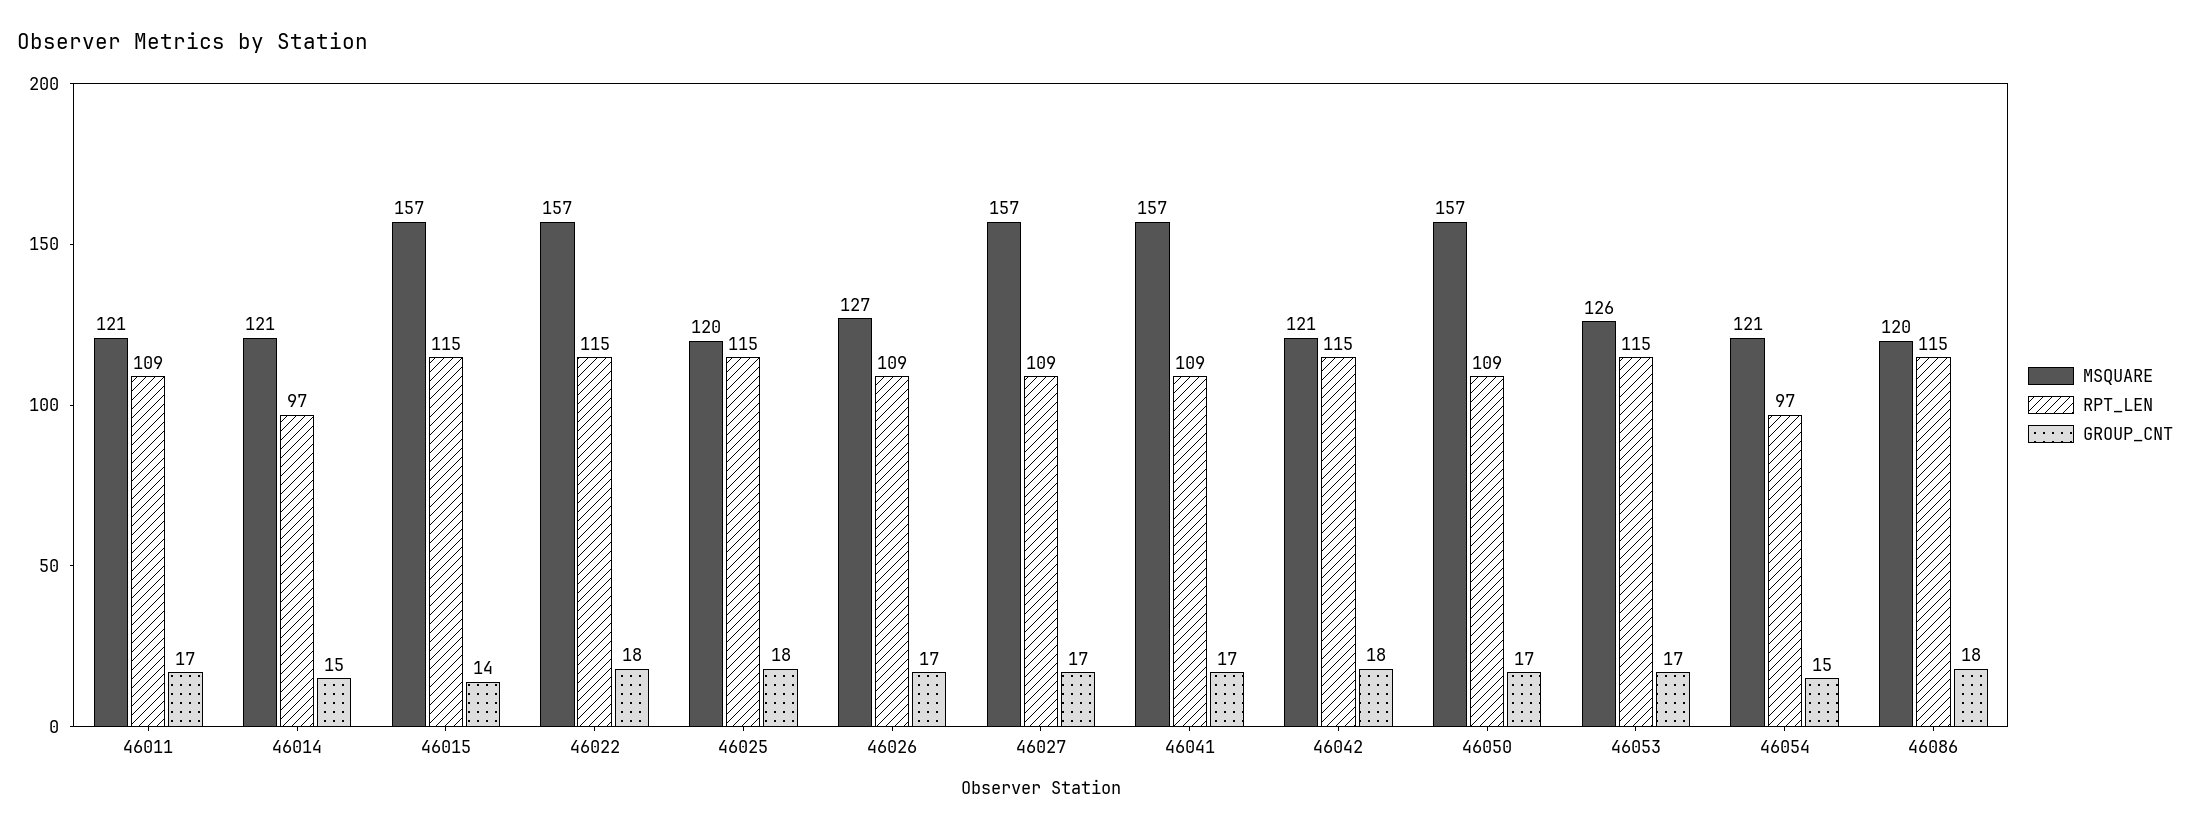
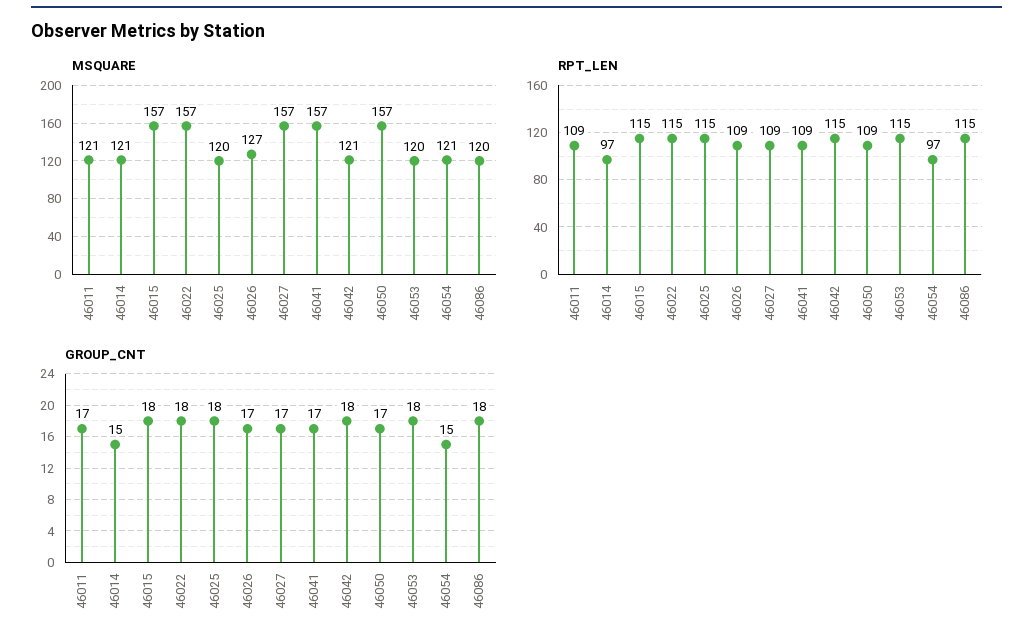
  {
    "MSQUARE": {
      "46011": 121,
      "46014": 121,
      "46015": 157,
      "46022": 157,
      "46025": 120,
      "46026": 127,
      "46027": 157,
      "46041": 157,
      "46042": 121,
      "46050": 157,
-     "46053": 126,
+     "46053": 120,
      "46054": 121,
      "46086": 120
    },
    "RPT_LEN": {
      "46011": 109,
      "46014": 97,
      "46015": 115,
      "46022": 115,
      "46025": 115,
      "46026": 109,
      "46027": 109,
      "46041": 109,
      "46042": 115,
      "46050": 109,
      "46053": 115,
      "46054": 97,
      "46086": 115
    },
    "GROUP_CNT": {
      "46011": 17,
      "46014": 15,
-     "46015": 14,
+     "46015": 18,
      "46022": 18,
      "46025": 18,
      "46026": 17,
      "46027": 17,
      "46041": 17,
      "46042": 18,
      "46050": 17,
-     "46053": 17,
+     "46053": 18,
      "46054": 15,
      "46086": 18
    }
  }

